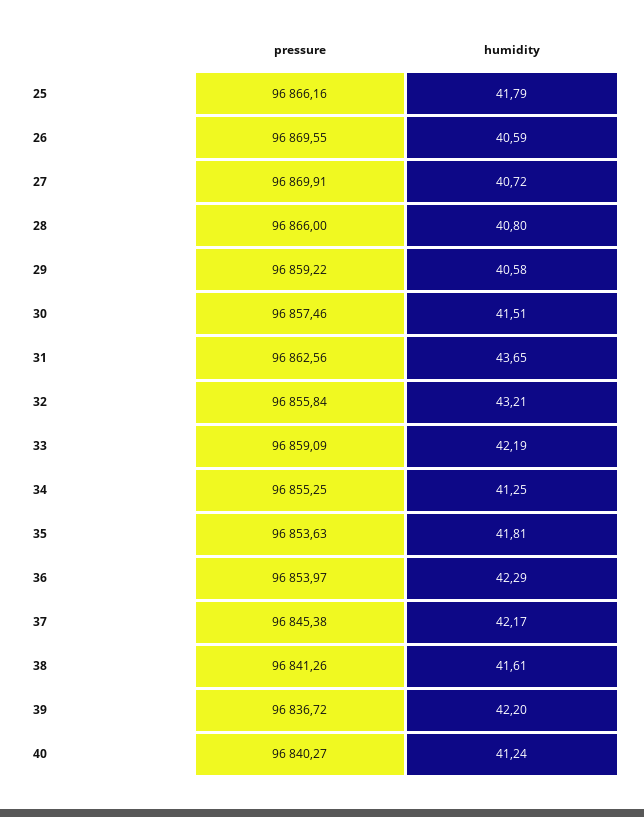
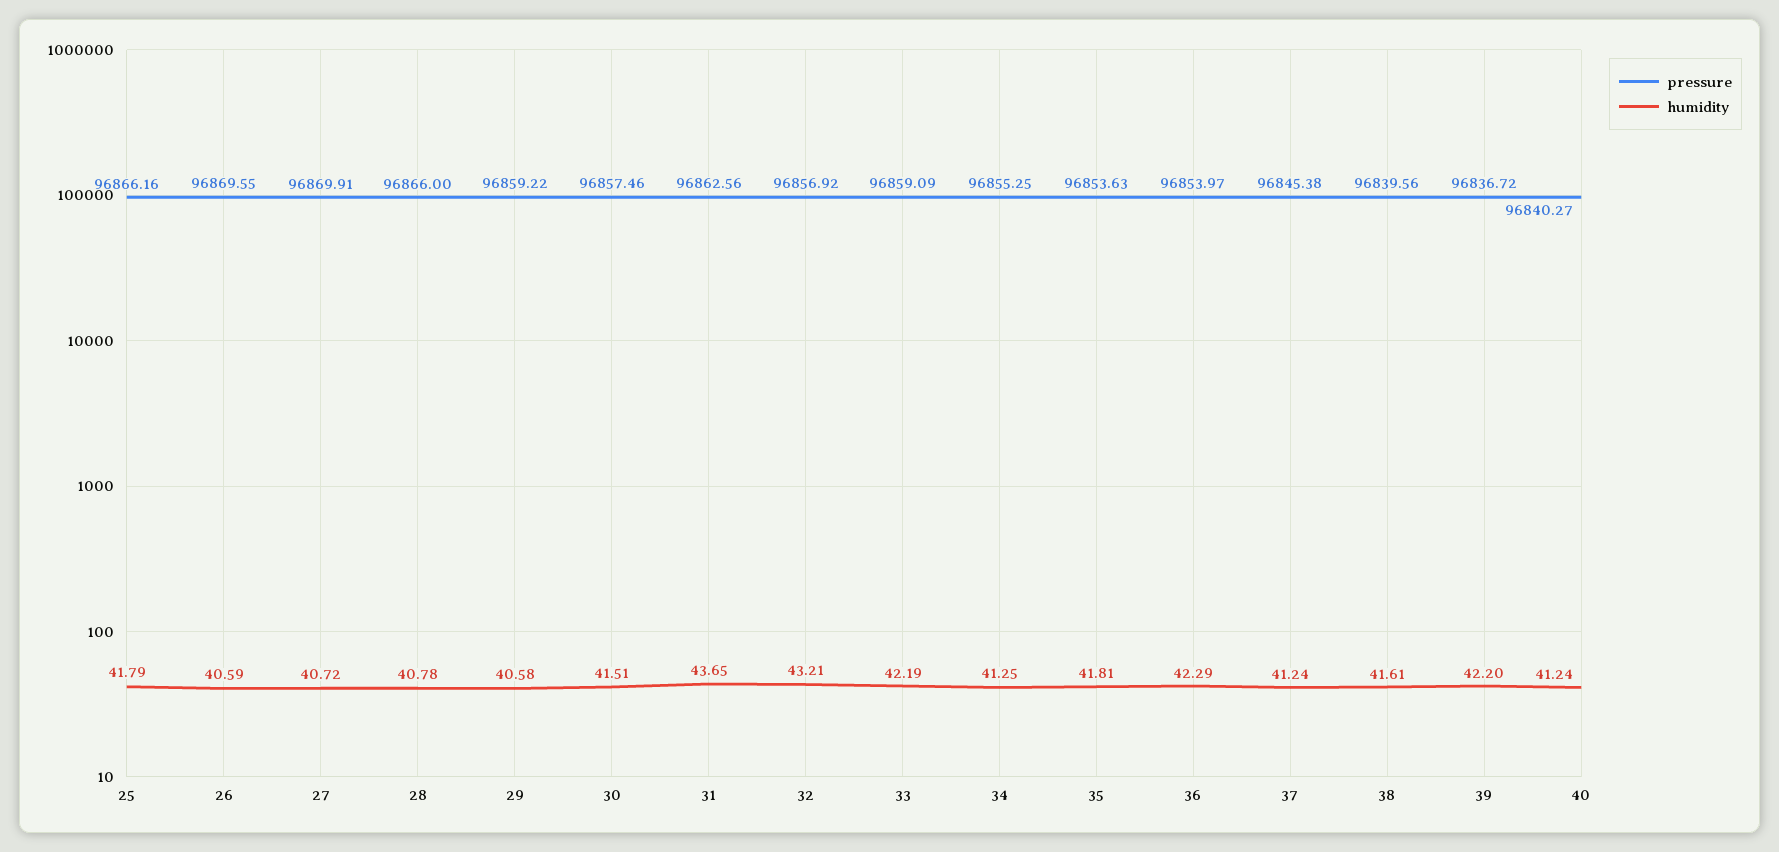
  {
    "pressure": {
      "25": 96866.16,
      "26": 96869.55,
      "27": 96869.91,
      "28": 96866,
      "29": 96859.22,
      "30": 96857.46,
      "31": 96862.56,
-     "32": 96855.84,
+     "32": 96856.92,
      "33": 96859.09,
      "34": 96855.25,
      "35": 96853.63,
      "36": 96853.97,
      "37": 96845.38,
-     "38": 96841.26,
+     "38": 96839.56,
      "39": 96836.72,
      "40": 96840.27
    },
    "humidity": {
      "25": 41.79,
      "26": 40.59,
      "27": 40.72,
-     "28": 40.8,
+     "28": 40.78,
      "29": 40.58,
      "30": 41.51,
      "31": 43.65,
      "32": 43.21,
      "33": 42.19,
      "34": 41.25,
      "35": 41.81,
      "36": 42.29,
-     "37": 42.17,
+     "37": 41.24,
      "38": 41.61,
      "39": 42.2,
      "40": 41.24
    }
  }

